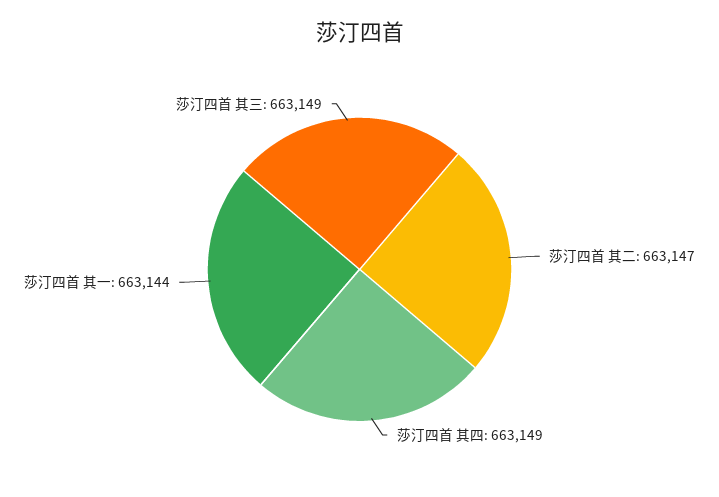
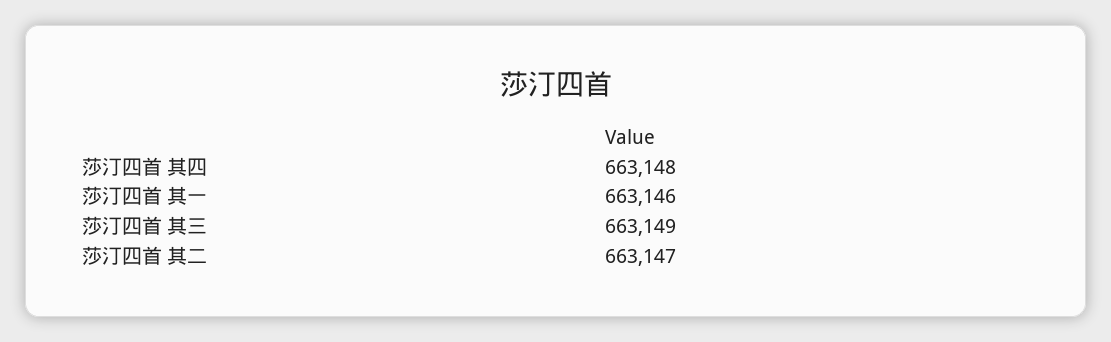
  {
    "莎汀四首 其二": 663147,
-   "莎汀四首 其四": 663149,
+   "莎汀四首 其四": 663148,
-   "莎汀四首 其一": 663144,
+   "莎汀四首 其一": 663146,
    "莎汀四首 其三": 663149
  }

